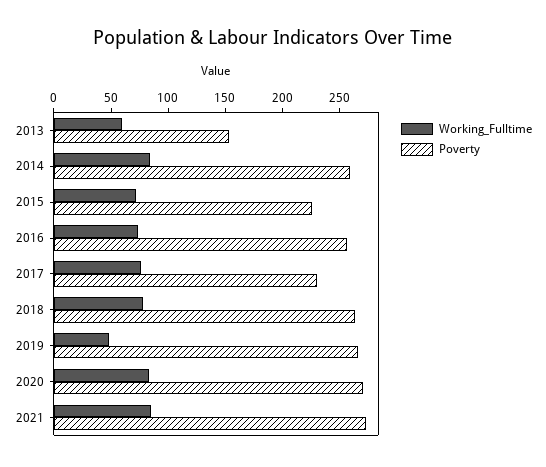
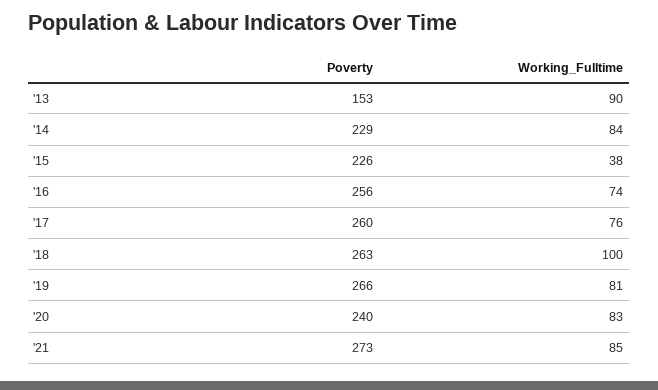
  {
    "Working_Fulltime": {
-     "2013": 60,
+     "2013": 90,
      "2014": 84,
-     "2015": 70,
+     "2015": 38,
      "2016": 74,
      "2017": 76,
-     "2018": 80,
+     "2018": 100,
-     "2019": 50,
+     "2019": 81,
      "2020": 83,
      "2021": 85
    },
    "Poverty": {
      "2013": 153,
-     "2014": 260,
+     "2014": 229,
      "2015": 226,
      "2016": 256,
-     "2017": 230,
+     "2017": 260,
      "2018": 263,
      "2019": 266,
-     "2020": 270,
+     "2020": 240,
      "2021": 273
    }
  }

